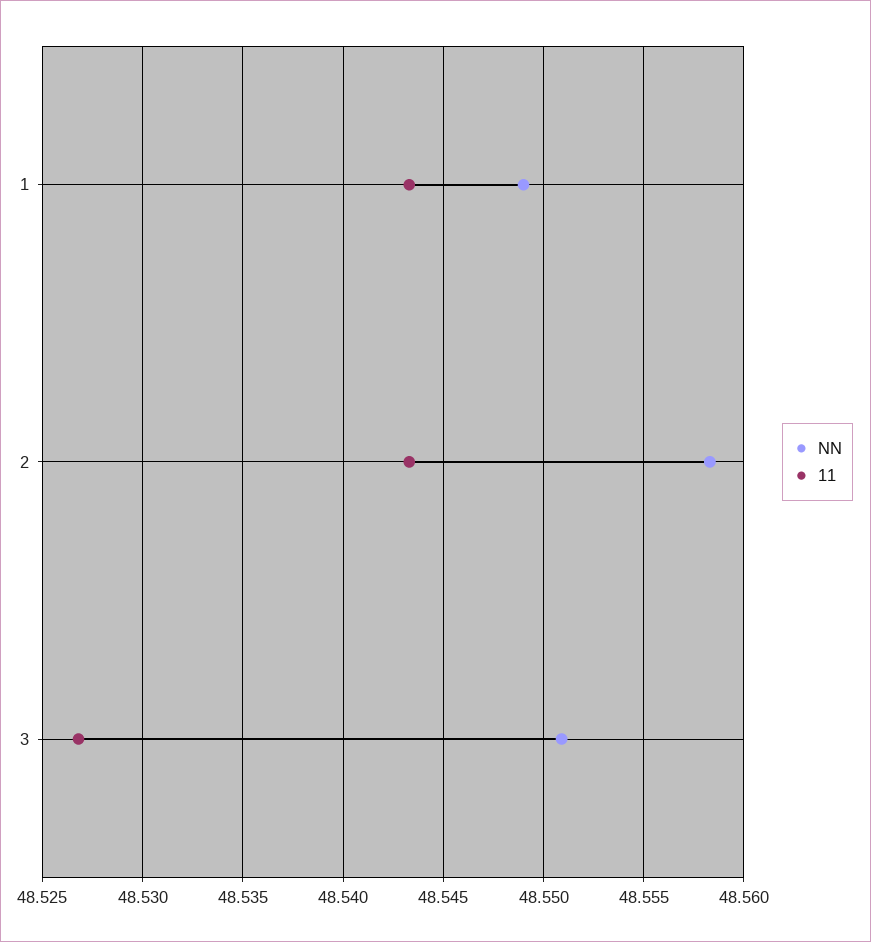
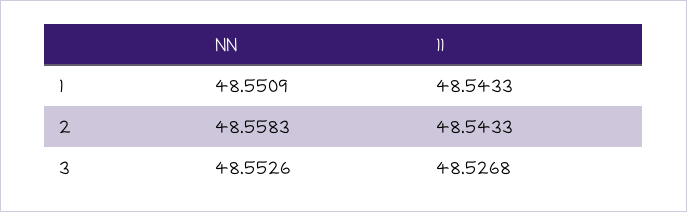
  {
    "NN": {
-     "1": 48.549,
+     "1": 48.5509,
      "2": 48.5583,
-     "3": 48.551
+     "3": 48.5526
    },
    "11": {
      "1": 48.5433,
      "2": 48.5433,
      "3": 48.5268
    }
  }

